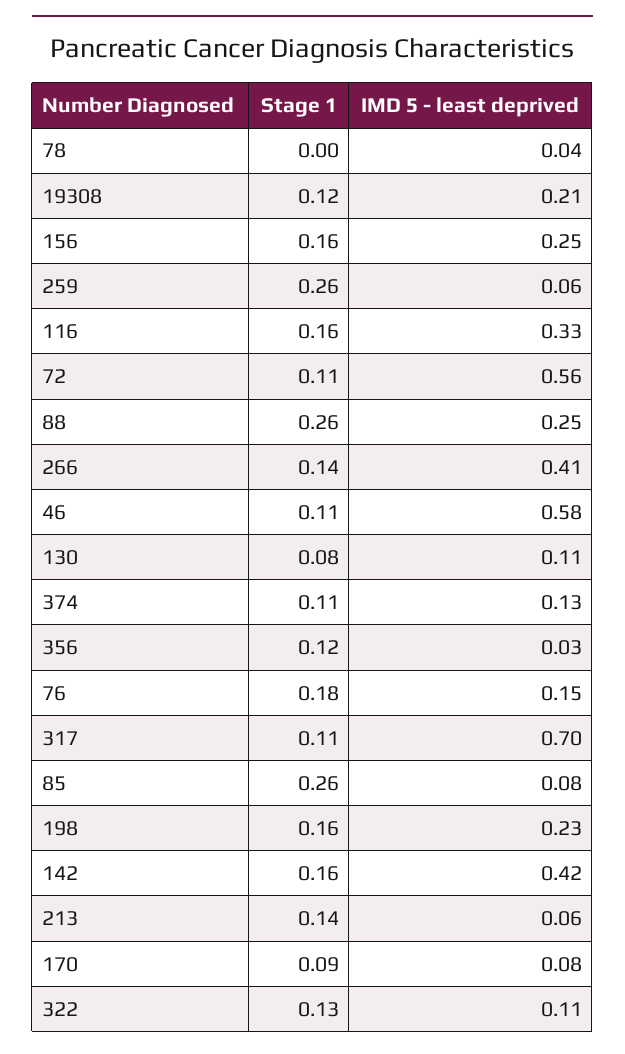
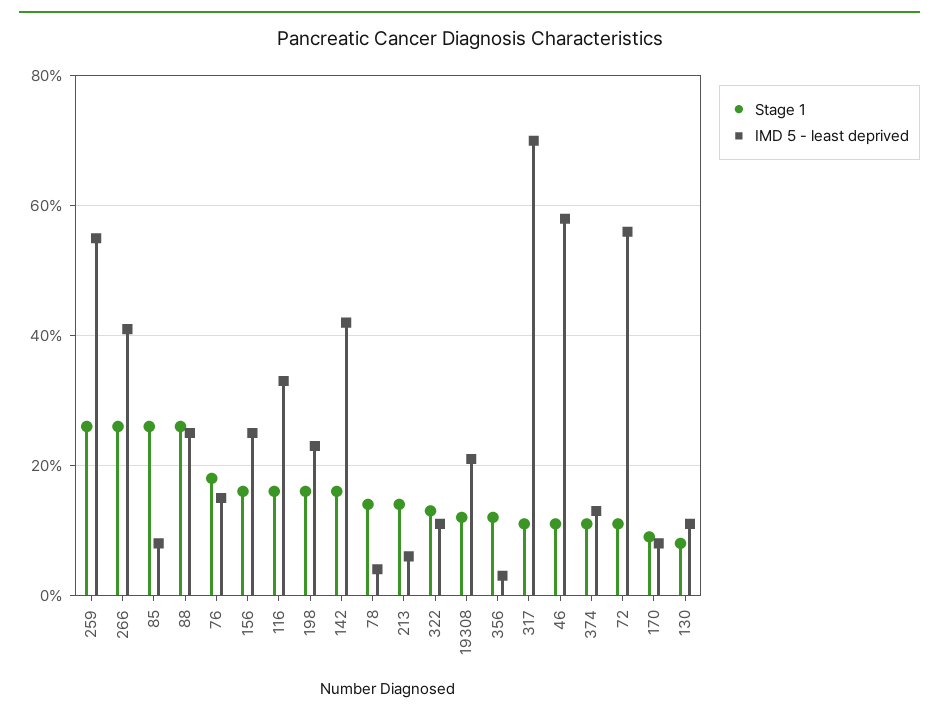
  {
    "Stage 1": {
-     "78": 0,
+     "78": 0.15,
      "19308": 0.12,
      "156": 0.16,
      "259": 0.26,
      "116": 0.16,
      "72": 0.11,
      "88": 0.26,
-     "266": 0.14,
+     "266": 0.25,
      "46": 0.11,
      "130": 0.08,
      "374": 0.11,
      "356": 0.12,
      "76": 0.18,
      "317": 0.11,
      "85": 0.26,
      "198": 0.16,
      "142": 0.16,
      "213": 0.14,
      "170": 0.09,
      "322": 0.13
    },
    "IMD 5 - least deprived": {
      "78": 0.04,
      "19308": 0.21,
      "156": 0.25,
-     "259": 0.06,
+     "259": 0.55,
      "116": 0.33,
      "72": 0.56,
      "88": 0.25,
      "266": 0.41,
      "46": 0.58,
      "130": 0.11,
      "374": 0.13,
      "356": 0.03,
      "76": 0.15,
      "317": 0.7,
      "85": 0.08,
      "198": 0.23,
      "142": 0.42,
      "213": 0.06,
      "170": 0.08,
      "322": 0.11
    }
  }

